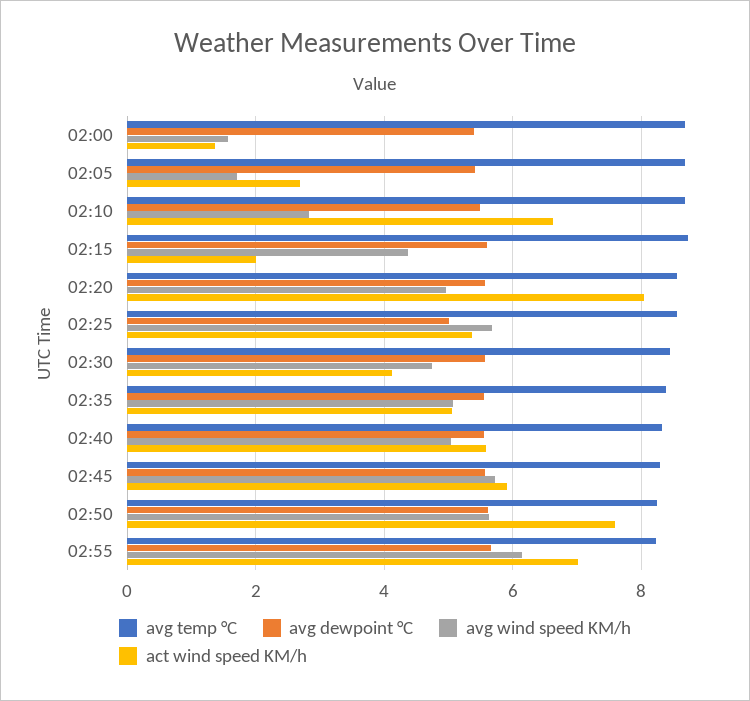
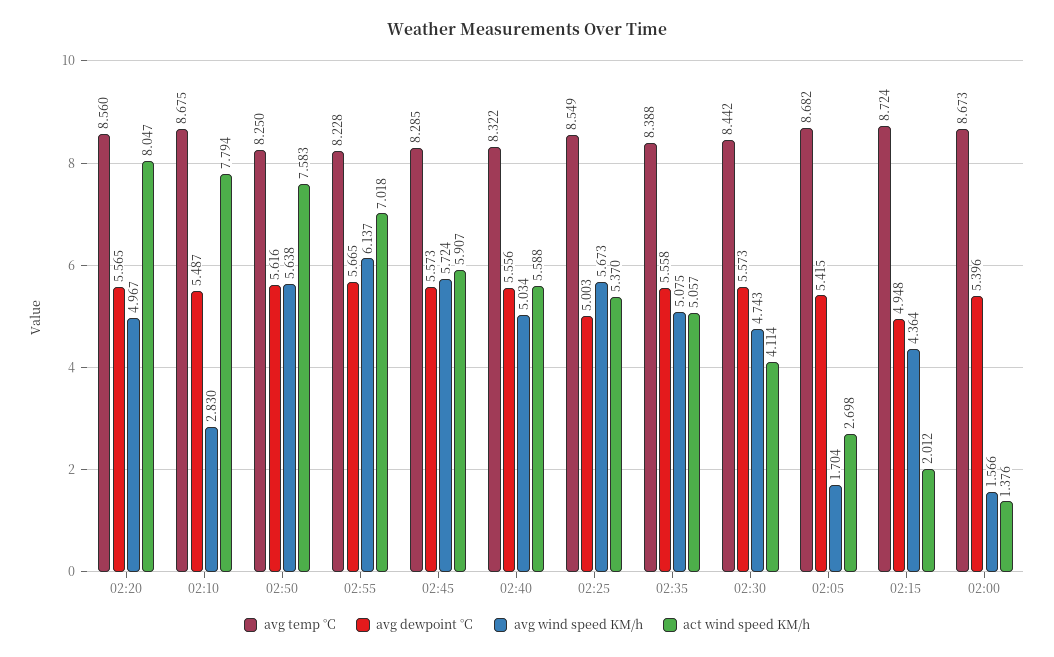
  {
    "avg temp °C": {
      "02:00": 8.673,
      "02:05": 8.682,
      "02:10": 8.675,
      "02:15": 8.724,
      "02:20": 8.56,
      "02:25": 8.549,
      "02:30": 8.442,
      "02:35": 8.388,
      "02:40": 8.322,
      "02:45": 8.285,
      "02:50": 8.25,
      "02:55": 8.228
    },
    "avg dewpoint °C": {
      "02:00": 5.396,
      "02:05": 5.415,
      "02:10": 5.487,
-     "02:15": 5.6,
+     "02:15": 4.948,
      "02:20": 5.565,
      "02:25": 5.003,
      "02:30": 5.573,
      "02:35": 5.558,
      "02:40": 5.556,
      "02:45": 5.573,
      "02:50": 5.616,
      "02:55": 5.665
    },
    "avg wind speed KM/h": {
      "02:00": 1.566,
      "02:05": 1.704,
      "02:10": 2.83,
      "02:15": 4.364,
      "02:20": 4.967,
      "02:25": 5.673,
      "02:30": 4.743,
      "02:35": 5.075,
      "02:40": 5.034,
      "02:45": 5.724,
      "02:50": 5.638,
      "02:55": 6.137
    },
    "act wind speed KM/h": {
      "02:00": 1.376,
      "02:05": 2.698,
-     "02:10": 6.6,
+     "02:10": 7.794,
      "02:15": 2.012,
      "02:20": 8.047,
      "02:25": 5.37,
      "02:30": 4.114,
      "02:35": 5.057,
      "02:40": 5.588,
      "02:45": 5.907,
      "02:50": 7.583,
      "02:55": 7.018
    }
  }

